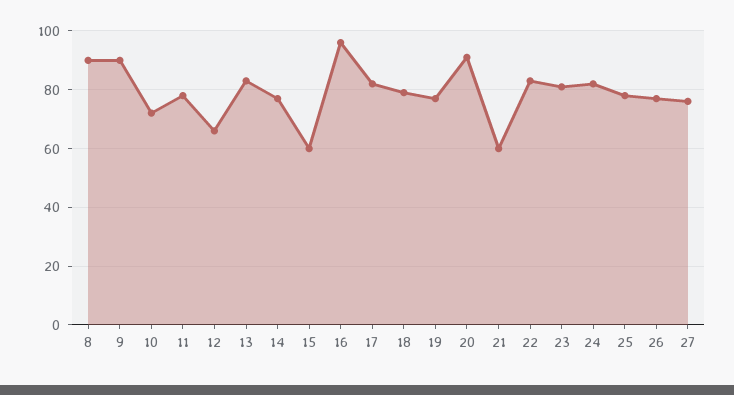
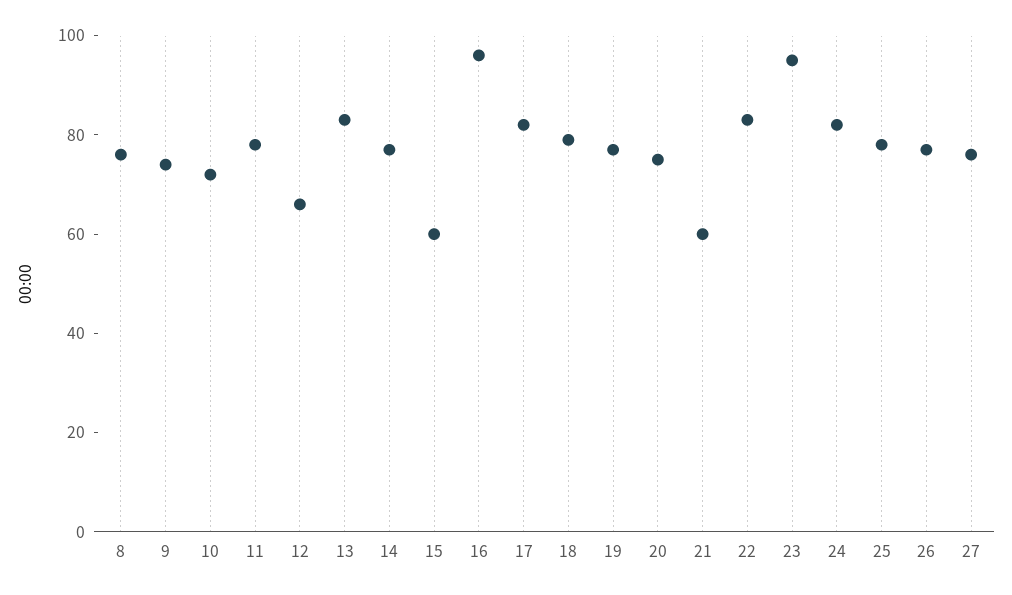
  {
-   "8": 90,
+   "8": 75,
-   "9": 90,
+   "9": 75,
    "10": 70,
    "11": 80,
    "12": 65,
    "13": 85,
    "14": 75,
    "15": 60,
    "16": 95,
    "17": 80,
    "18": 80,
    "19": 75,
-   "20": 90,
+   "20": 75,
    "21": 60,
    "22": 85,
-   "23": 80,
+   "23": 95,
    "24": 80,
    "25": 80,
    "26": 75,
    "27": 75
  }

